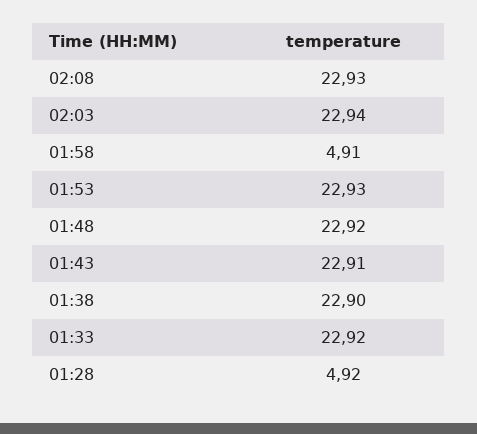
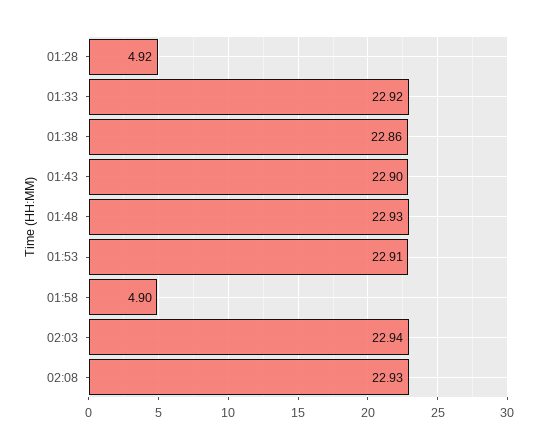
  {
    "02:08": 22.93,
    "02:03": 22.94,
-   "01:58": 4.91,
+   "01:58": 4.9,
-   "01:53": 22.93,
+   "01:53": 22.91,
-   "01:48": 22.92,
+   "01:48": 22.93,
-   "01:43": 22.91,
+   "01:43": 22.9,
-   "01:38": 22.9,
+   "01:38": 22.86,
    "01:33": 22.92,
    "01:28": 4.92
  }

